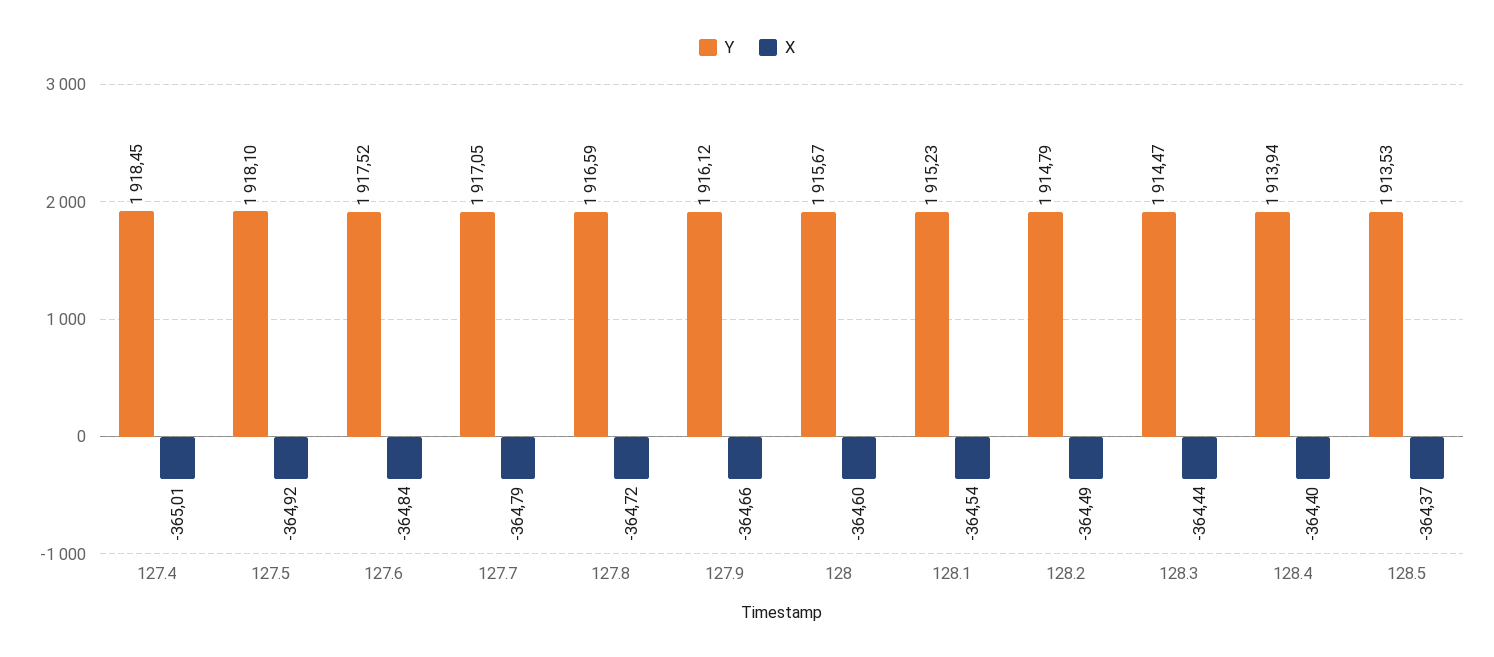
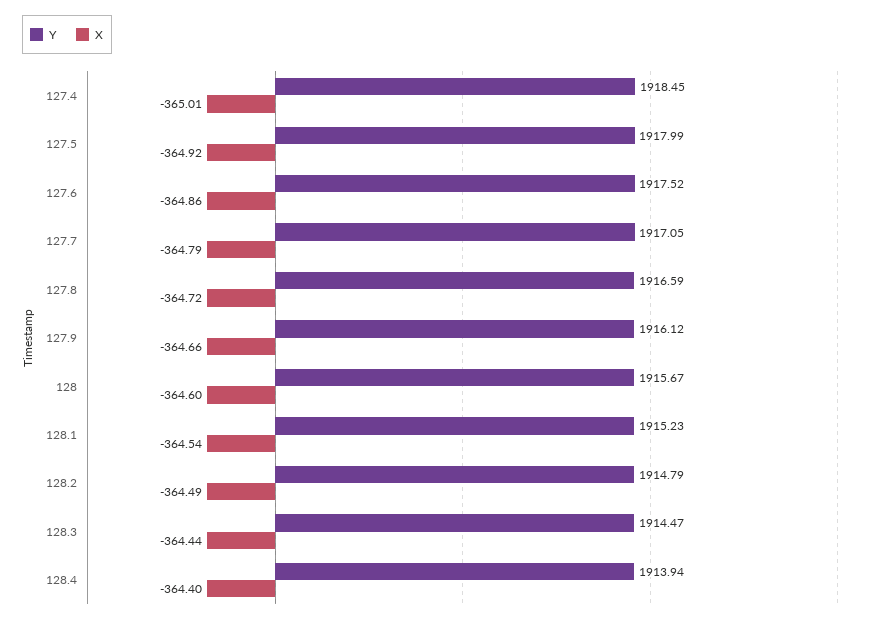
  {
    "Y": {
      "127.4": 1918.45,
-     "127.5": 1918.1,
+     "127.5": 1917.99,
      "127.6": 1917.52,
      "127.7": 1917.05,
      "127.8": 1916.59,
      "127.9": 1916.12,
      "128": 1915.67,
      "128.1": 1915.23,
      "128.2": 1914.79,
      "128.3": 1914.47,
-     "128.4": 1913.94,
+     "128.4": 1913.94
-     "128.5": 1913.53
    },
    "X": {
      "127.4": -365.01,
      "127.5": -364.92,
-     "127.6": -364.84,
+     "127.6": -364.86,
      "127.7": -364.79,
      "127.8": -364.72,
      "127.9": -364.66,
      "128": -364.6,
      "128.1": -364.54,
      "128.2": -364.49,
      "128.3": -364.44,
-     "128.4": -364.4,
+     "128.4": -364.4
-     "128.5": -364.37
    }
  }

